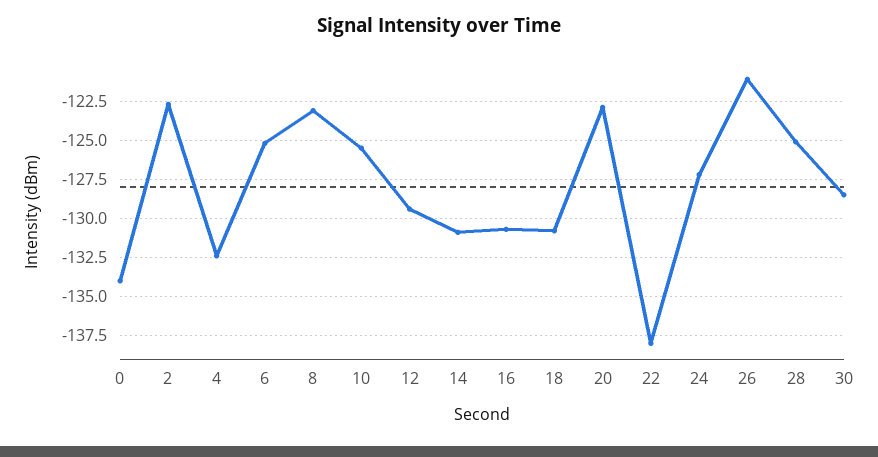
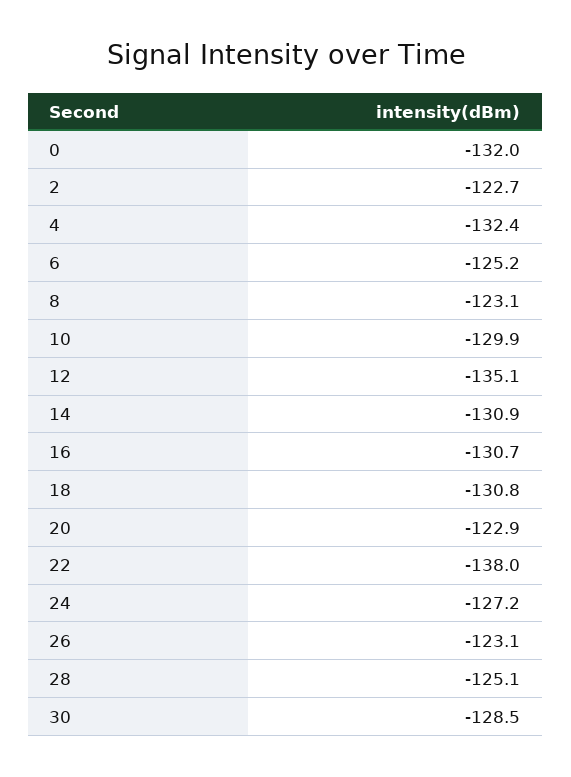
  {
-   "0": -134,
+   "0": -132,
    "2": -122.7,
    "4": -132.4,
    "6": -125.2,
    "8": -123.1,
-   "10": -125.5,
+   "10": -129.9,
-   "12": -129.5,
+   "12": -135.1,
    "14": -130.9,
    "16": -130.7,
    "18": -130.8,
    "20": -122.9,
    "22": -138,
    "24": -127.2,
-   "26": -121,
+   "26": -123.1,
    "28": -125.1,
    "30": -128.5
  }

